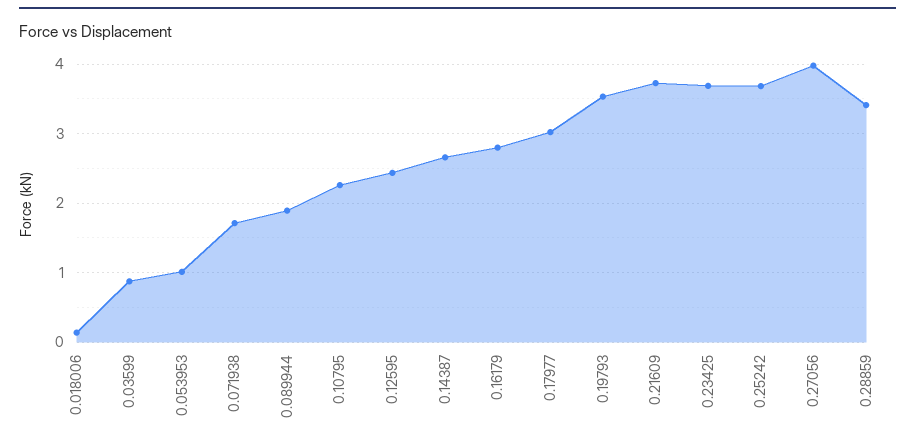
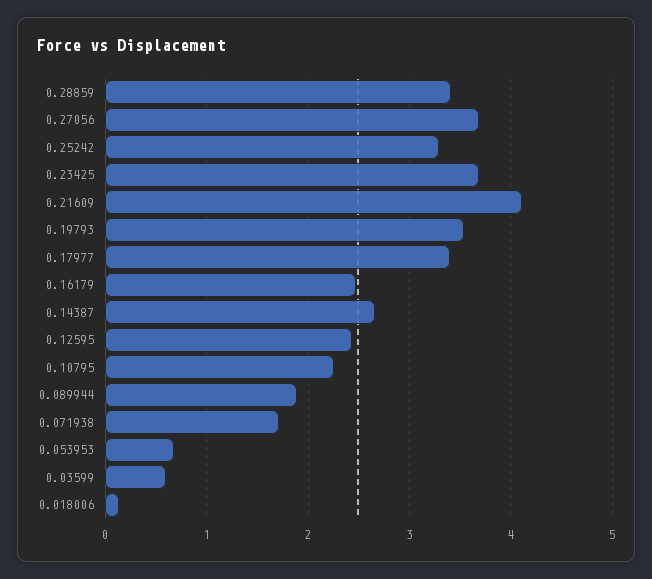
  {
    "0.018006": 0.1,
-   "0.03599": 0.9,
+   "0.03599": 0.6,
-   "0.053953": 1,
+   "0.053953": 0.7,
    "0.071938": 1.7,
    "0.089944": 1.9,
    "0.10795": 2.3,
    "0.12595": 2.4,
    "0.14387": 2.7,
-   "0.16179": 2.8,
+   "0.16179": 2.5,
-   "0.17977": 3,
+   "0.17977": 3.4,
    "0.19793": 3.5,
-   "0.21609": 3.7,
+   "0.21609": 4.1,
    "0.23425": 3.7,
-   "0.25242": 3.7,
+   "0.25242": 3.3,
-   "0.27056": 4,
+   "0.27056": 3.7,
    "0.28859": 3.4
  }

